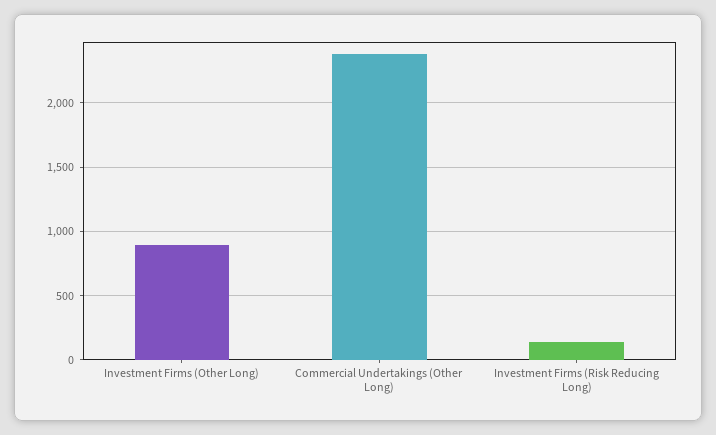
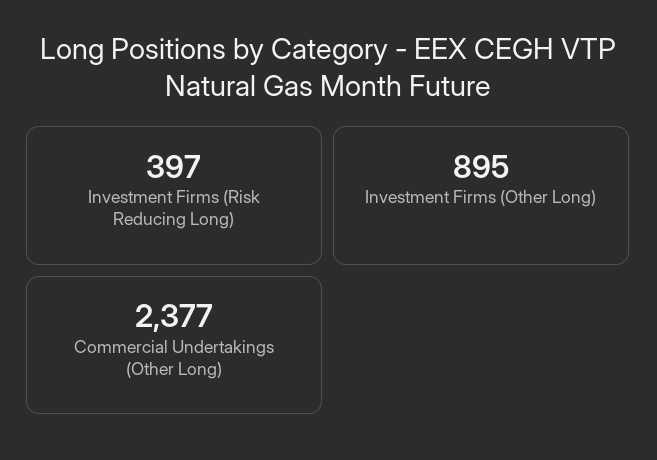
  {
    "Investment Firms (Other Long)": 895,
    "Commercial Undertakings (Other Long)": 2377,
-   "Investment Firms (Risk Reducing Long)": 150
+   "Investment Firms (Risk Reducing Long)": 397
  }

